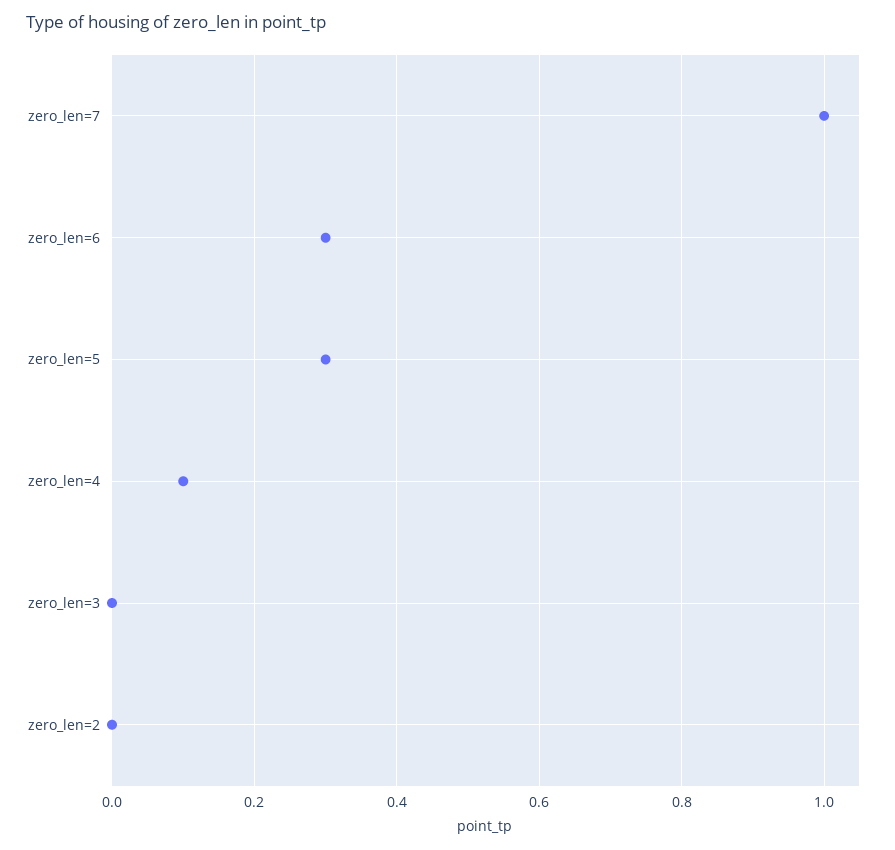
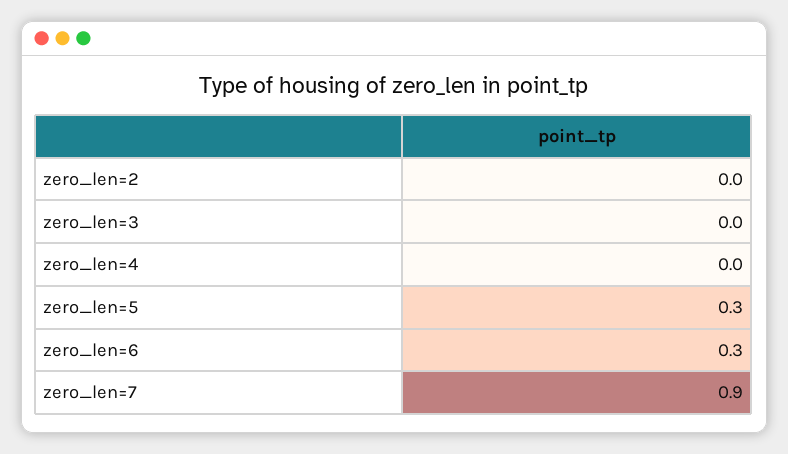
  {
-   "zero_len=7": 1,
+   "zero_len=7": 0.9,
    "zero_len=6": 0.3,
    "zero_len=5": 0.3,
-   "zero_len=4": 0.1,
+   "zero_len=4": 0,
    "zero_len=3": 0,
    "zero_len=2": 0
  }

